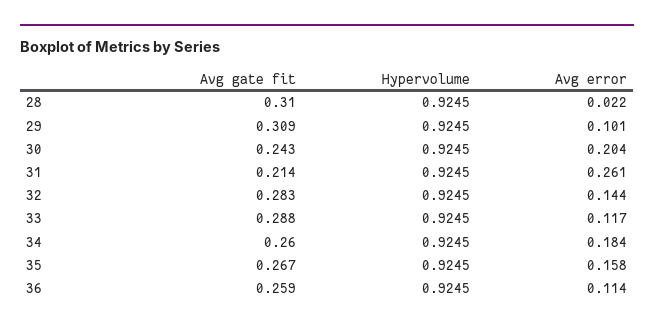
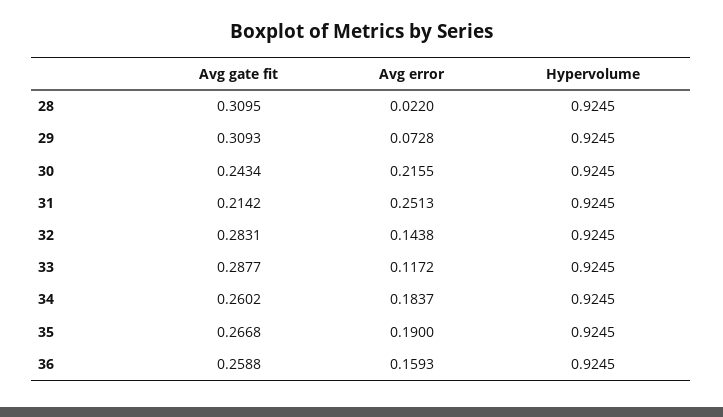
  {
    "Avg gate fit": {
      "28": 0.3095,
      "29": 0.3093,
      "30": 0.2434,
      "31": 0.2142,
      "32": 0.2831,
      "33": 0.2877,
      "34": 0.2602,
      "35": 0.2668,
      "36": 0.2588
    },
    "Hypervolume": {
      "28": 0.9245,
      "29": 0.9245,
      "30": 0.9245,
      "31": 0.9245,
      "32": 0.9245,
      "33": 0.9245,
      "34": 0.9245,
      "35": 0.9245,
      "36": 0.9245
    },
    "Avg error": {
      "28": 0.022,
-     "29": 0.101,
+     "29": 0.0728,
-     "30": 0.204,
+     "30": 0.2155,
-     "31": 0.261,
+     "31": 0.2513,
      "32": 0.1438,
      "33": 0.1172,
      "34": 0.1837,
-     "35": 0.158,
+     "35": 0.19,
-     "36": 0.114
+     "36": 0.1593
    }
  }

